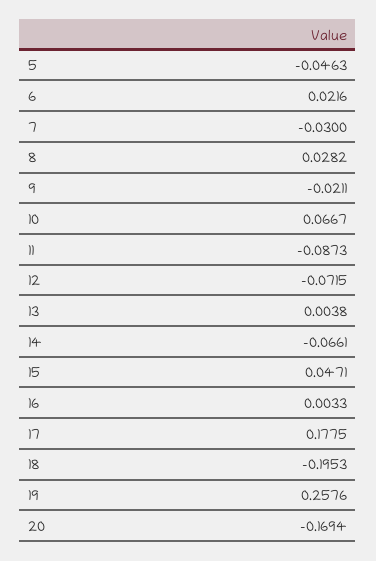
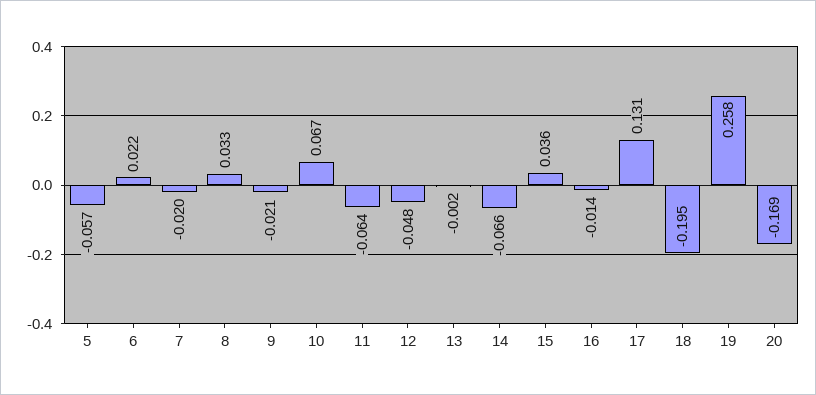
  {
-   "5": -0.0463,
+   "5": -0.057,
    "6": 0.0216,
-   "7": -0.03,
+   "7": -0.02,
-   "8": 0.0282,
+   "8": 0.033,
    "9": -0.0211,
    "10": 0.0667,
-   "11": -0.0873,
+   "11": -0.064,
-   "12": -0.0715,
+   "12": -0.048,
-   "13": 0.0038,
+   "13": -0.002,
    "14": -0.0661,
-   "15": 0.0471,
+   "15": 0.036,
-   "16": 0.0033,
+   "16": -0.014,
-   "17": 0.1775,
+   "17": 0.131,
    "18": -0.1953,
    "19": 0.2576,
    "20": -0.1694
  }

